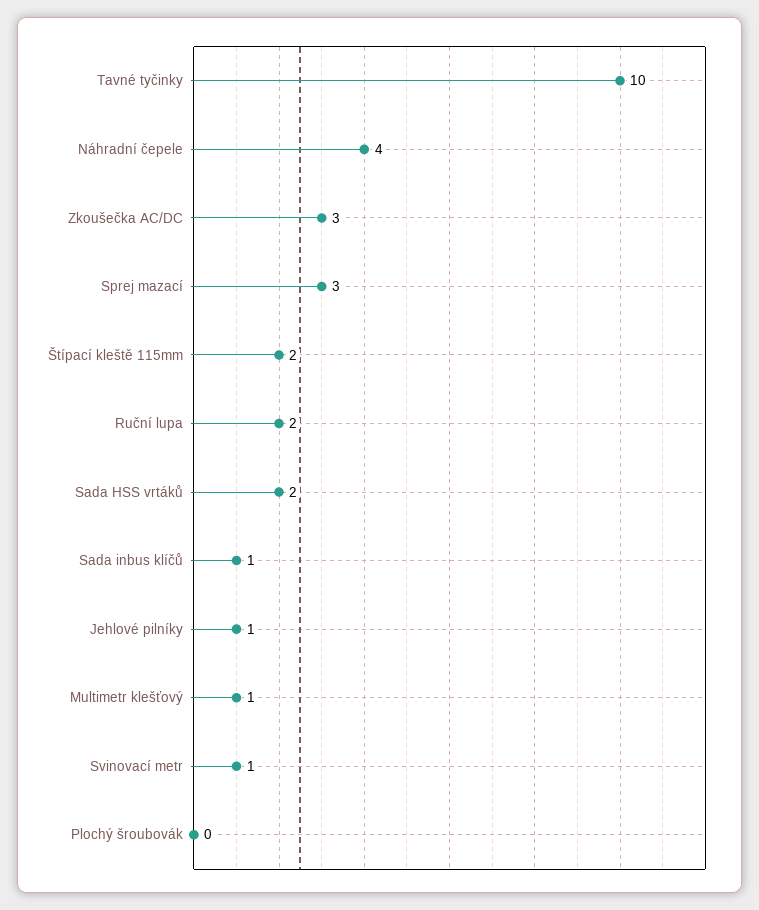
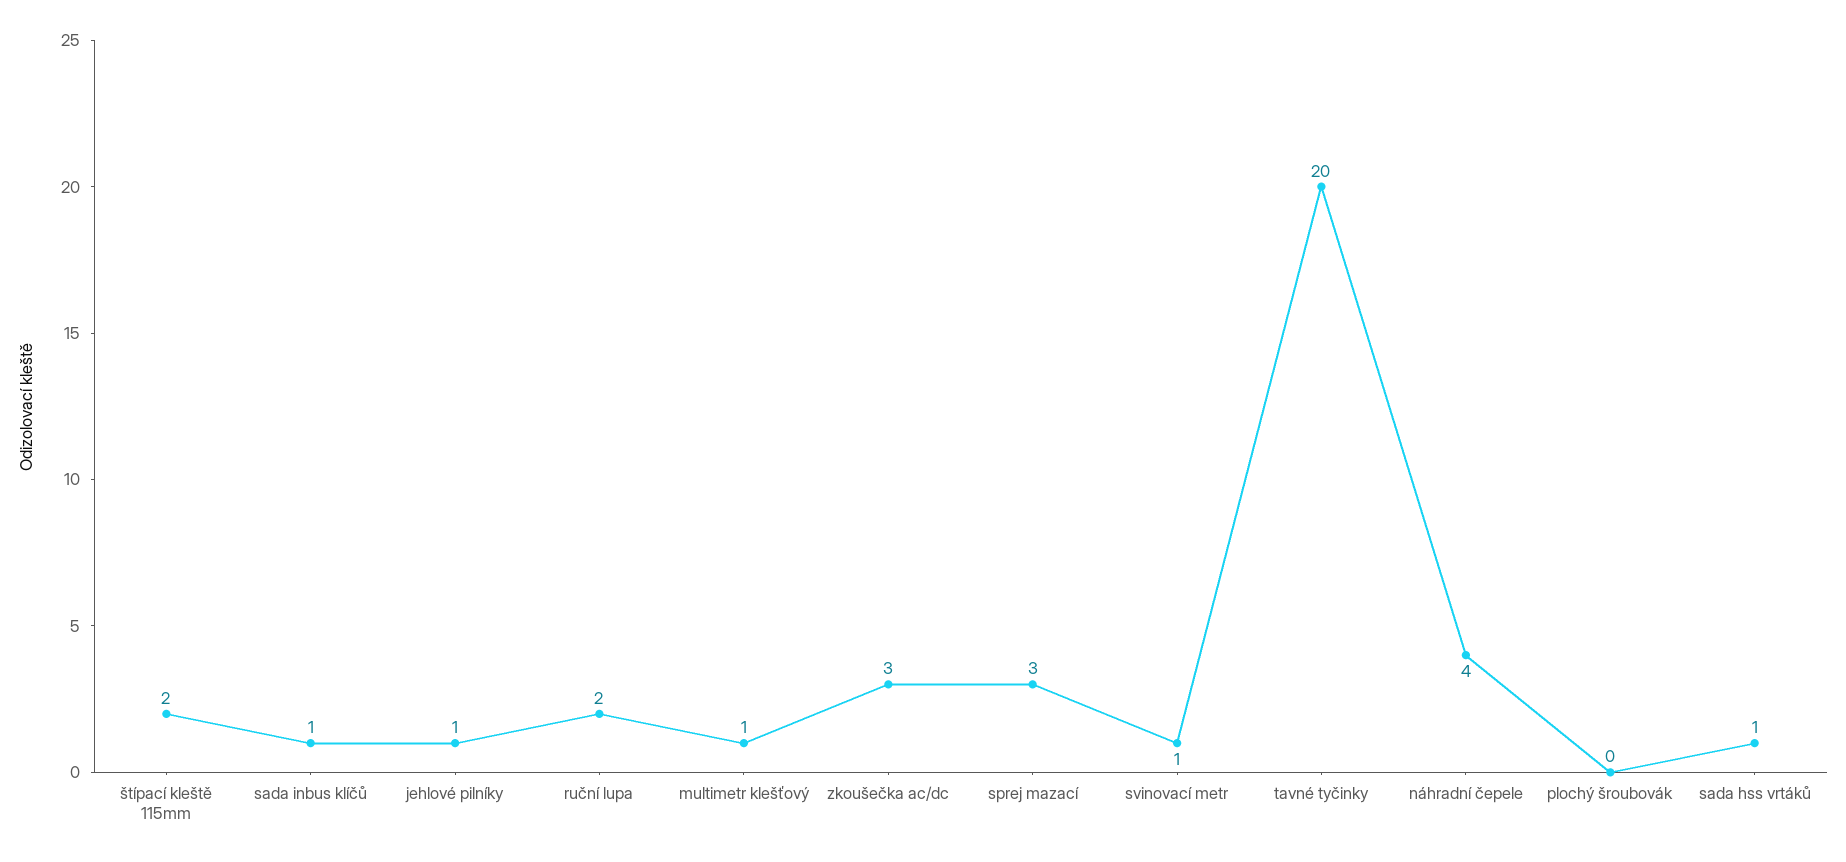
  {
-   "Tavné tyčinky": 10,
+   "Tavné tyčinky": 20,
    "Náhradní čepele": 4,
    "Zkoušečka AC/DC": 3,
    "Sprej mazací": 3,
    "Štípací kleště 115mm": 2,
    "Ruční lupa": 2,
-   "Sada HSS vrtáků": 2,
+   "Sada HSS vrtáků": 1,
    "Sada inbus klíčů": 1,
    "Jehlové pilníky": 1,
    "Multimetr klešťový": 1,
    "Svinovací metr": 1,
    "Plochý šroubovák": 0
  }

